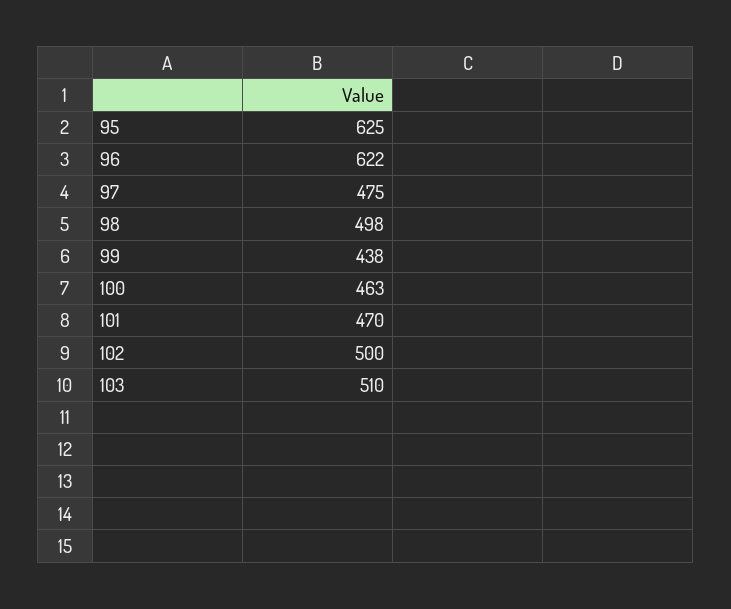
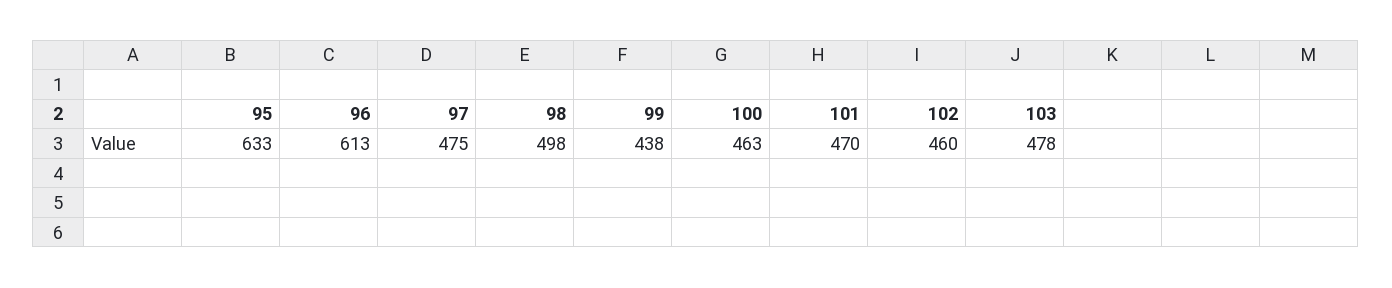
  {
-   "95": 625,
+   "95": 633,
-   "96": 622,
+   "96": 613,
    "97": 475,
    "98": 498,
    "99": 438,
    "100": 463,
    "101": 470,
-   "102": 500,
+   "102": 460,
-   "103": 510
+   "103": 478
  }

